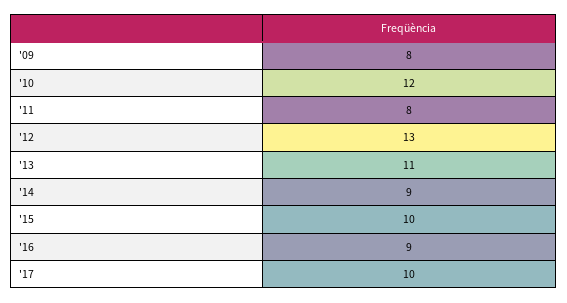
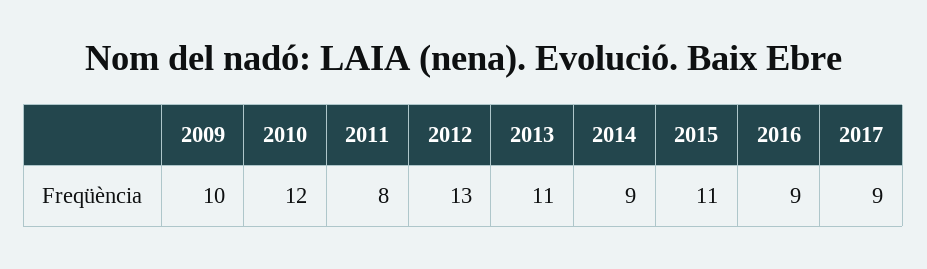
  {
-   "'09": 8,
+   "'09": 10,
    "'10": 12,
    "'11": 8,
    "'12": 13,
    "'13": 11,
    "'14": 9,
-   "'15": 10,
+   "'15": 11,
    "'16": 9,
-   "'17": 10
+   "'17": 9
  }

